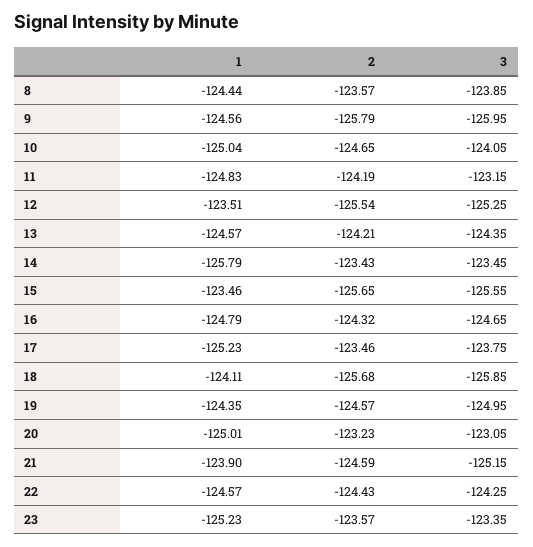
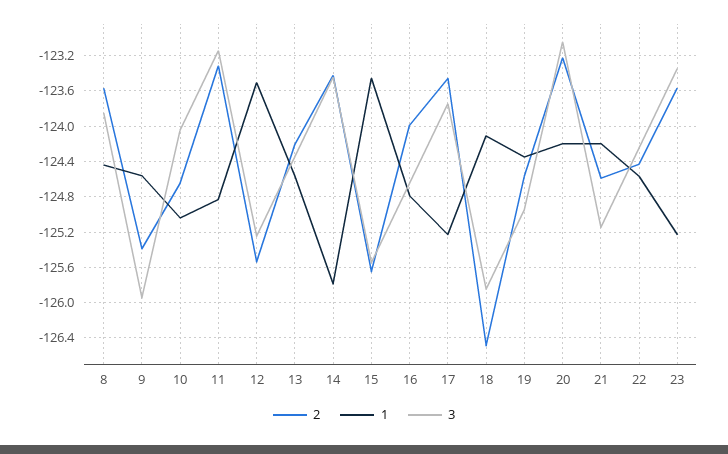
  {
    "1": {
      "8": -124.44,
      "9": -124.56,
      "10": -125.04,
      "11": -124.83,
      "12": -123.51,
      "13": -124.57,
      "14": -125.79,
      "15": -123.46,
      "16": -124.79,
      "17": -125.23,
      "18": -124.11,
      "19": -124.35,
-     "20": -125.01,
+     "20": -124.2,
-     "21": -123.9,
+     "21": -124.2,
      "22": -124.57,
      "23": -125.23
    },
    "2": {
      "8": -123.57,
-     "9": -125.79,
+     "9": -125.4,
      "10": -124.65,
-     "11": -124.19,
+     "11": -123.3,
      "12": -125.54,
      "13": -124.21,
      "14": -123.43,
      "15": -125.65,
-     "16": -124.32,
+     "16": -124,
      "17": -123.46,
-     "18": -125.68,
+     "18": -126.5,
      "19": -124.57,
      "20": -123.23,
      "21": -124.59,
      "22": -124.43,
      "23": -123.57
    },
    "3": {
      "8": -123.85,
      "9": -125.95,
      "10": -124.05,
      "11": -123.15,
      "12": -125.25,
      "13": -124.35,
      "14": -123.45,
      "15": -125.55,
      "16": -124.65,
      "17": -123.75,
      "18": -125.85,
      "19": -124.95,
      "20": -123.05,
      "21": -125.15,
      "22": -124.25,
      "23": -123.35
    }
  }

